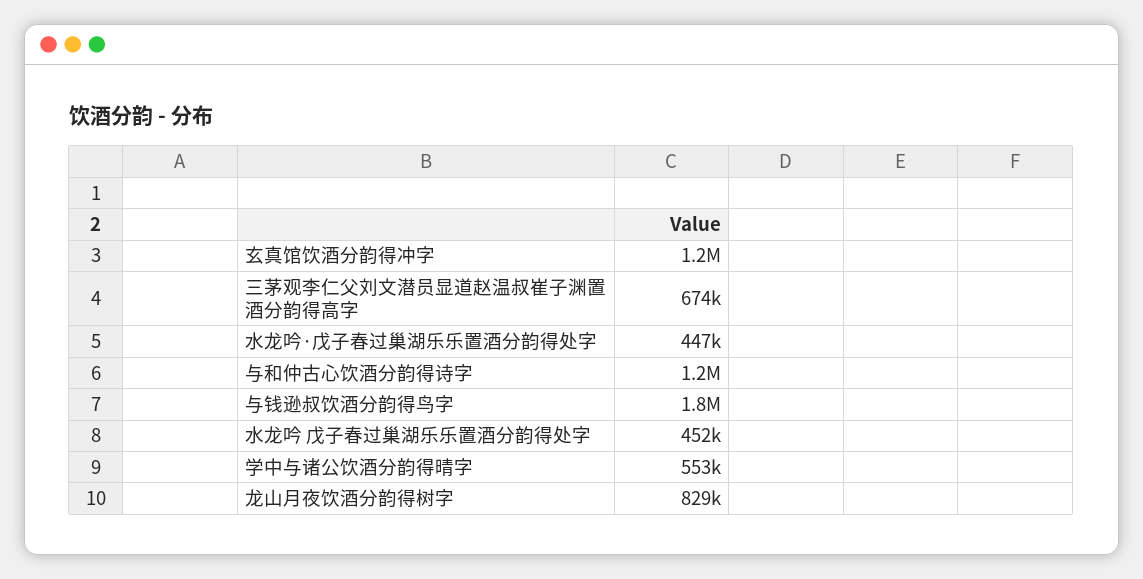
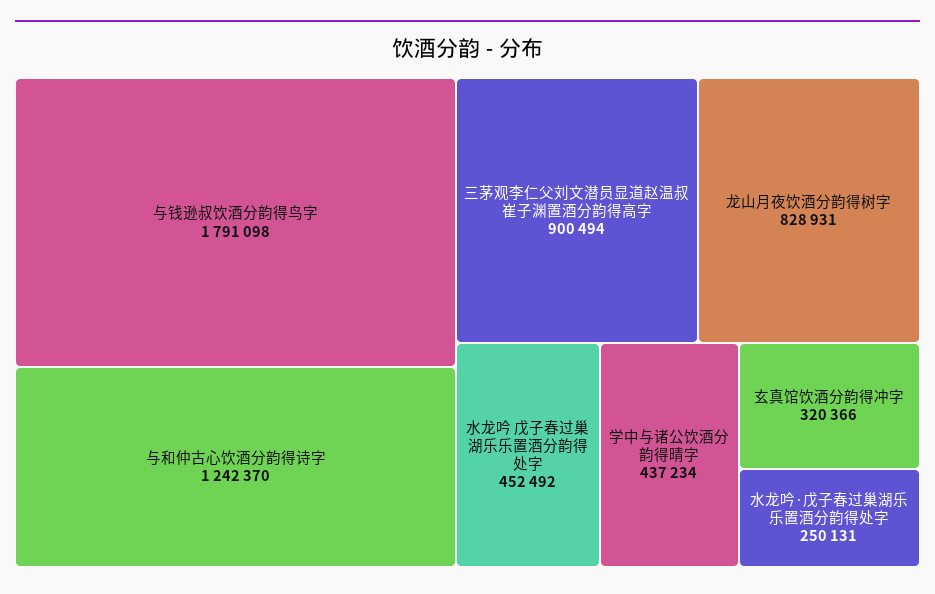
  {
-   "玄真馆饮酒分韵得冲字": 1200000,
+   "玄真馆饮酒分韵得冲字": 320366,
-   "三茅观李仁父刘文潜员显道赵温叔崔子渊置酒分韵得高字": 674000,
+   "三茅观李仁父刘文潜员显道赵温叔崔子渊置酒分韵得高字": 900494,
-   "水龙吟·戊子春过巢湖乐乐置酒分韵得处字": 447000,
+   "水龙吟·戊子春过巢湖乐乐置酒分韵得处字": 250131,
    "与和仲古心饮酒分韵得诗字": 1242370,
    "与钱逊叔饮酒分韵得鸟字": 1791098,
    "水龙吟 戊子春过巢湖乐乐置酒分韵得处字": 452492,
-   "学中与诸公饮酒分韵得晴字": 553000,
+   "学中与诸公饮酒分韵得晴字": 437234,
    "龙山月夜饮酒分韵得树字": 828931
  }

